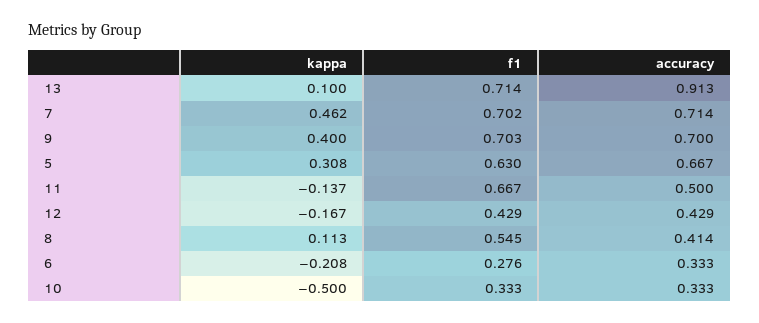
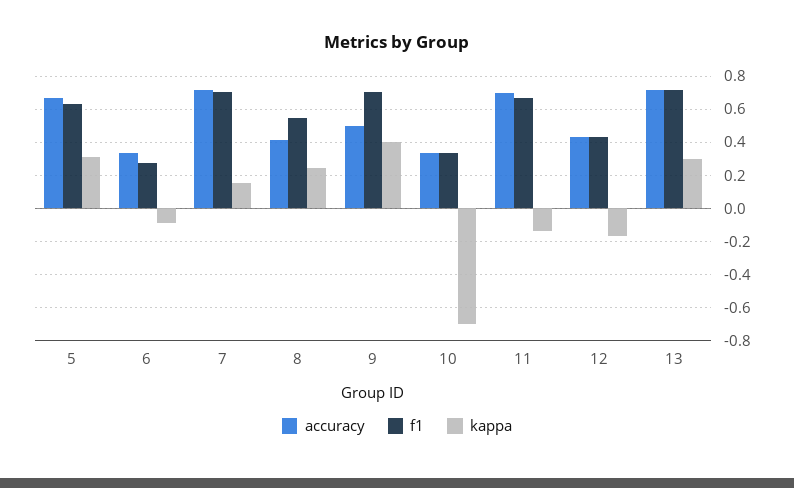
  {
    "kappa": {
-     "13": 0.1,
+     "13": 0.3,
-     "7": 0.462,
+     "7": 0.15,
      "9": 0.4,
      "5": 0.308,
      "11": -0.137,
      "12": -0.167,
-     "8": 0.113,
+     "8": 0.25,
-     "6": -0.208,
+     "6": -0.1,
-     "10": -0.5
+     "10": -0.7
    },
    "f1": {
      "13": 0.714,
      "7": 0.702,
      "9": 0.703,
      "5": 0.63,
      "11": 0.667,
      "12": 0.429,
      "8": 0.545,
      "6": 0.276,
      "10": 0.333
    },
    "accuracy": {
-     "13": 0.913,
+     "13": 0.7,
      "7": 0.714,
-     "9": 0.7,
+     "9": 0.5,
      "5": 0.667,
-     "11": 0.5,
+     "11": 0.7,
      "12": 0.429,
      "8": 0.414,
      "6": 0.333,
      "10": 0.333
    }
  }

